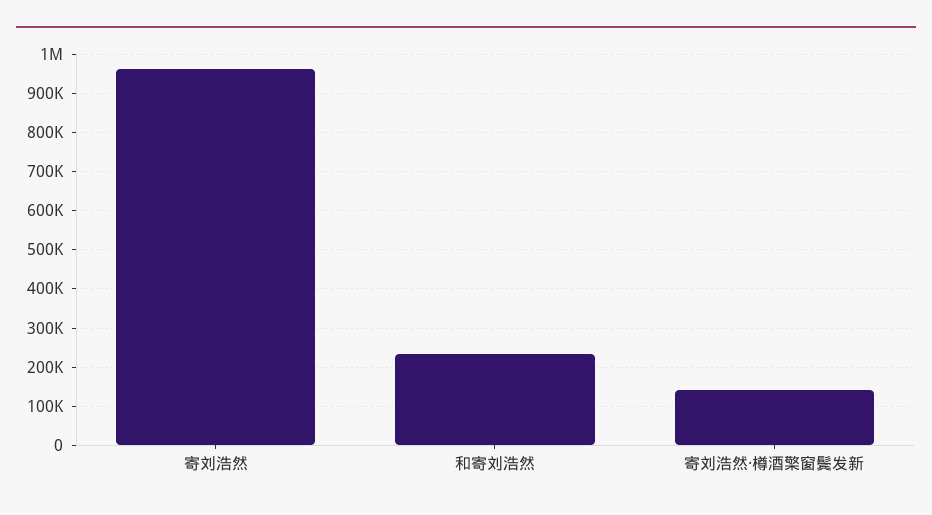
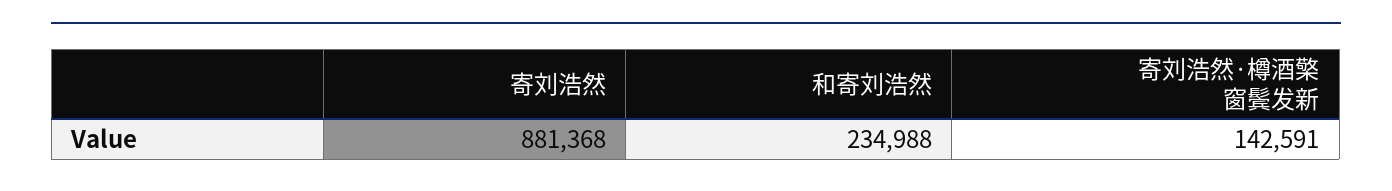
  {
-   "寄刘浩然": 960000,
+   "寄刘浩然": 881368,
    "和寄刘浩然": 234988,
    "寄刘浩然·樽酒檠窗鬓发新": 142591
  }

